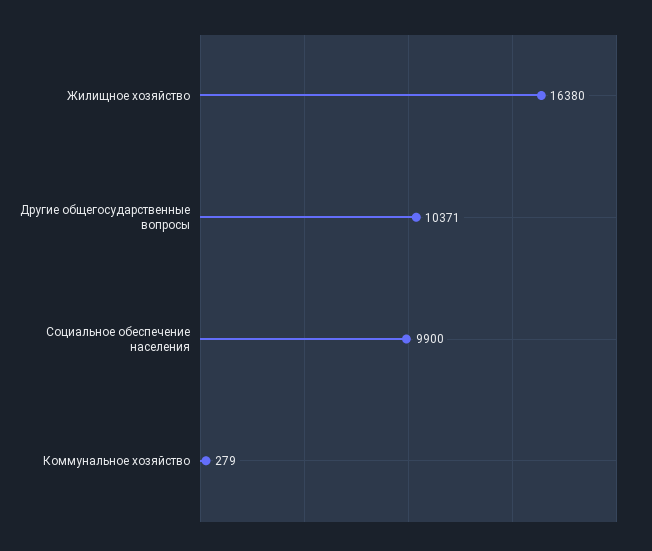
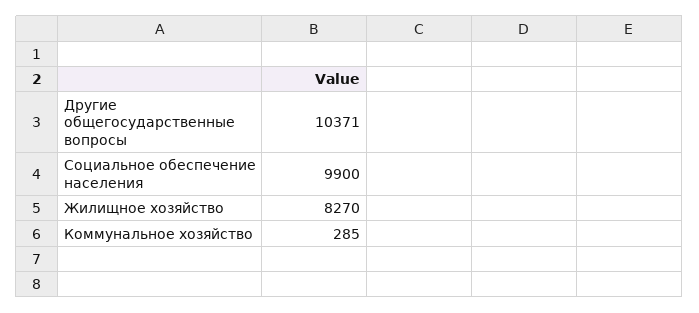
  {
-   "Жилищное хозяйство": 16380,
+   "Жилищное хозяйство": 8270,
    "Другие общегосударственные вопросы": 10371,
    "Социальное обеспечение населения": 9900,
-   "Коммунальное хозяйство": 279
+   "Коммунальное хозяйство": 285
  }

